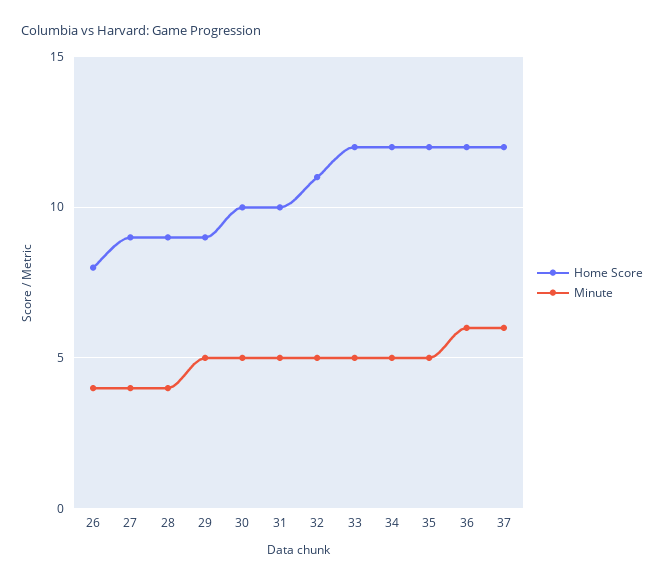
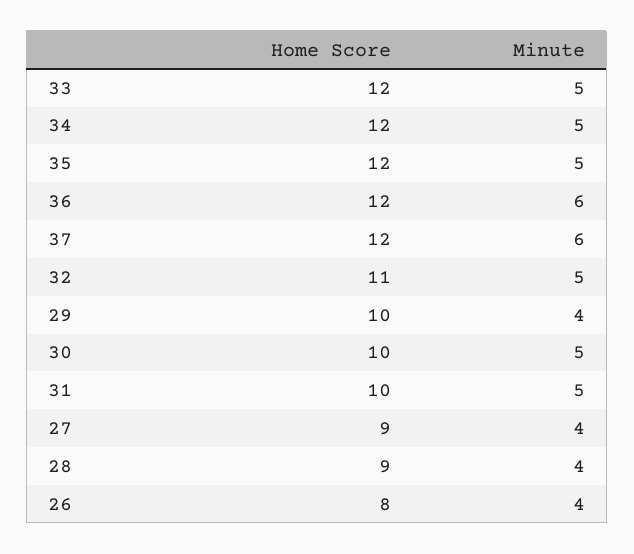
  {
    "Home Score": {
      "26": 8,
      "27": 9,
      "28": 9,
-     "29": 9,
+     "29": 10,
      "30": 10,
      "31": 10,
      "32": 11,
      "33": 12,
      "34": 12,
      "35": 12,
      "36": 12,
      "37": 12
    },
    "Minute": {
      "26": 4,
      "27": 4,
      "28": 4,
-     "29": 5,
+     "29": 4,
      "30": 5,
      "31": 5,
      "32": 5,
      "33": 5,
      "34": 5,
      "35": 5,
      "36": 6,
      "37": 6
    }
  }

